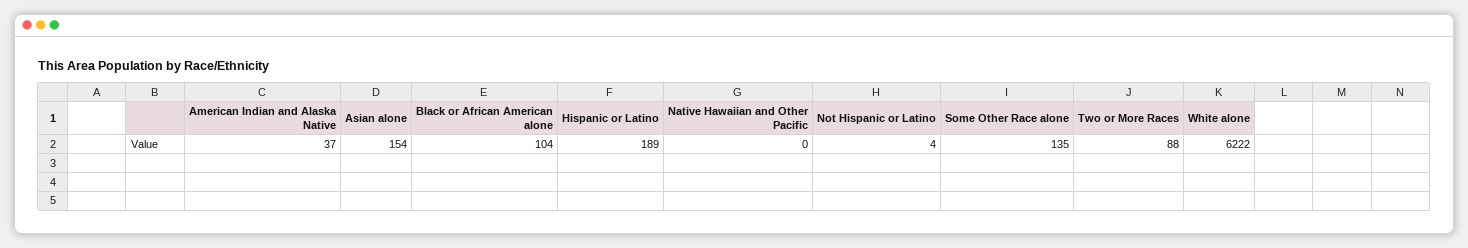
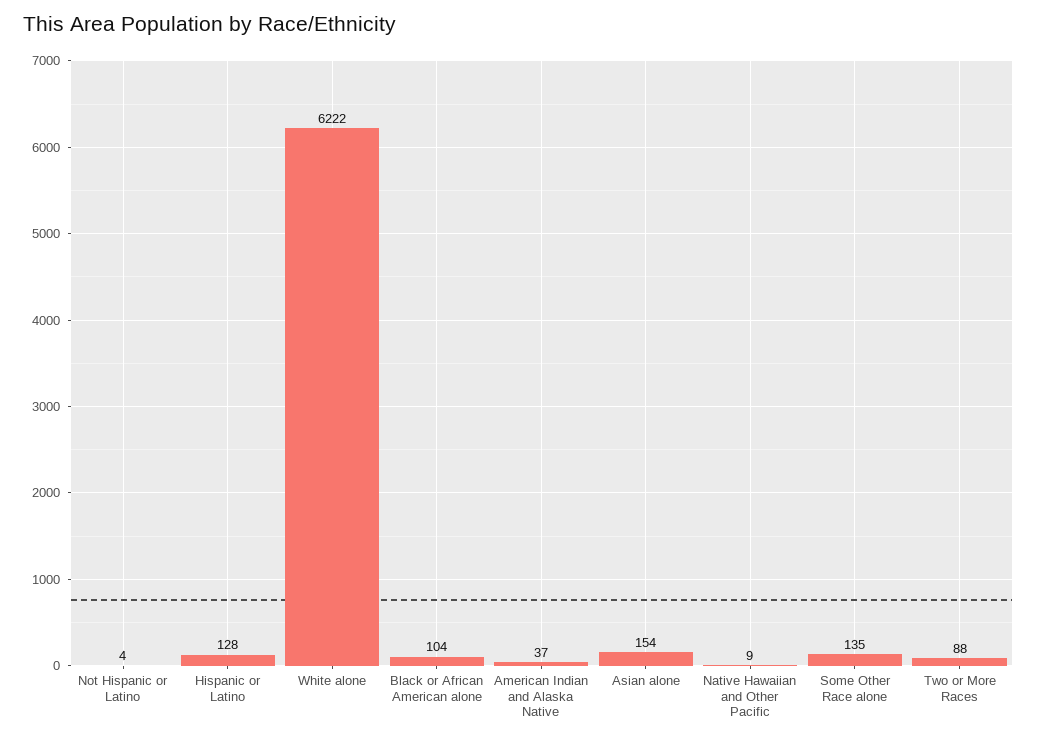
  {
    "American Indian and Alaska Native": 37,
    "Asian alone": 154,
    "Black or African American alone": 104,
-   "Hispanic or Latino": 189,
+   "Hispanic or Latino": 128,
-   "Native Hawaiian and Other Pacific": 0,
+   "Native Hawaiian and Other Pacific": 9,
    "Not Hispanic or Latino": 4,
    "Some Other Race alone": 135,
    "Two or More Races": 88,
    "White alone": 6222
  }

